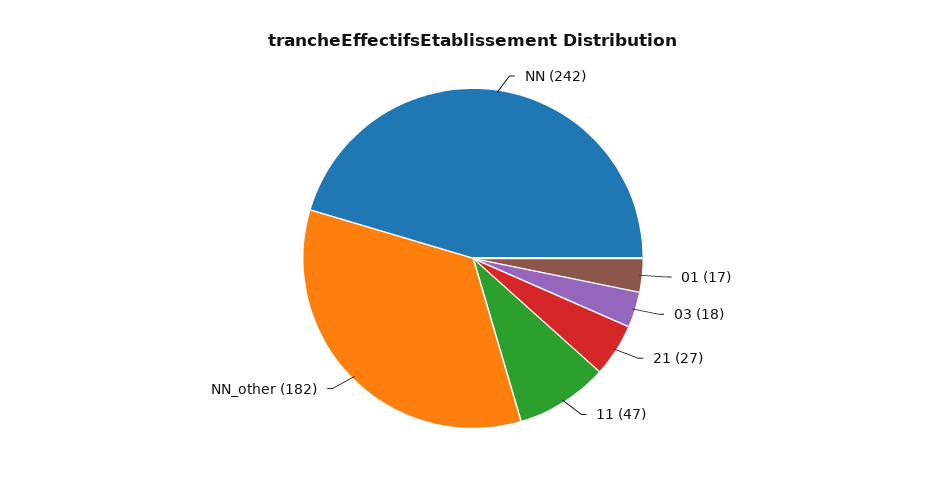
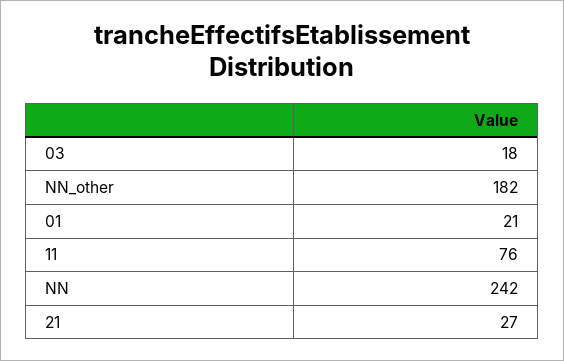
  {
    "NN": 242,
-   "01": 17,
+   "01": 21,
    "03": 18,
    "21": 27,
-   "11": 47,
+   "11": 76,
    "NN_other": 182
  }

